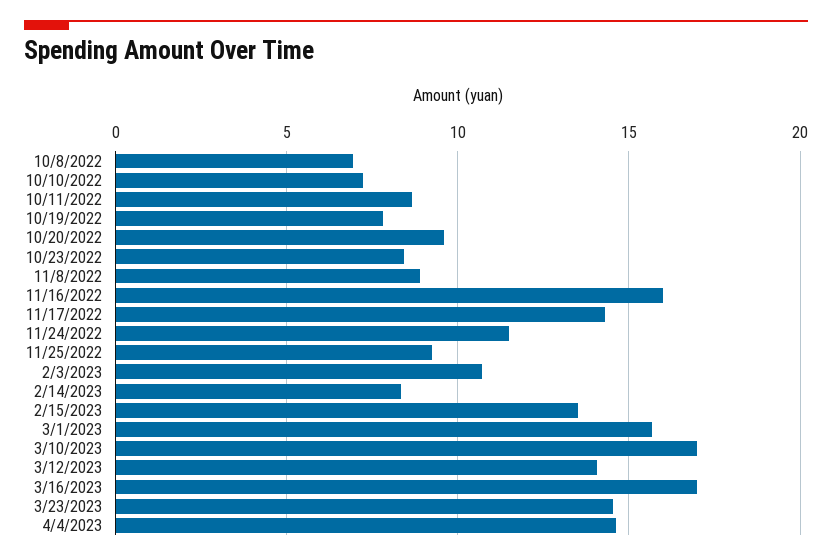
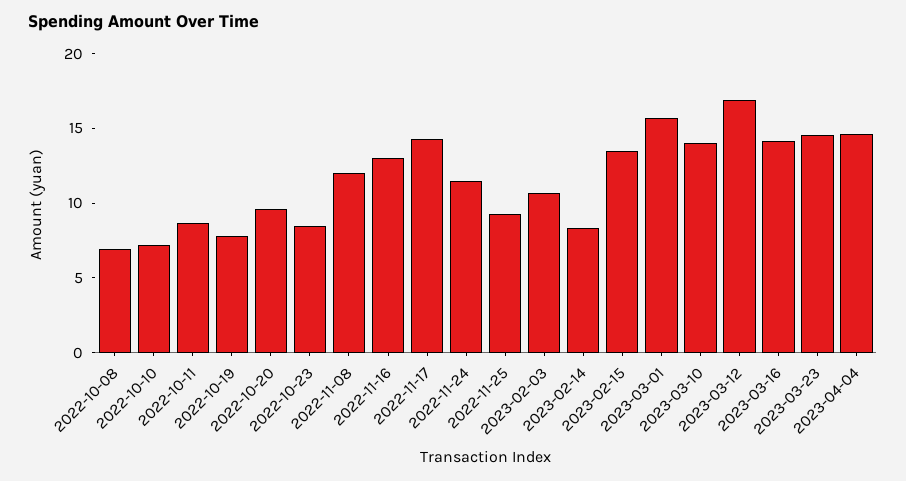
  {
    "10/8/2022": 7,
    "10/10/2022": 7,
    "10/11/2022": 8.5,
    "10/19/2022": 8,
    "10/20/2022": 9.5,
    "10/23/2022": 8.5,
-   "11/8/2022": 9,
+   "11/8/2022": 12,
-   "11/16/2022": 16,
+   "11/16/2022": 13,
    "11/17/2022": 14.5,
    "11/24/2022": 11.5,
    "11/25/2022": 9.5,
    "2/3/2023": 10.5,
    "2/14/2023": 8.5,
    "2/15/2023": 13.5,
    "3/1/2023": 15.5,
-   "3/10/2023": 17,
+   "3/10/2023": 14,
-   "3/12/2023": 14,
+   "3/12/2023": 17,
-   "3/16/2023": 17,
+   "3/16/2023": 14,
    "3/23/2023": 14.5,
    "4/4/2023": 14.5
  }

